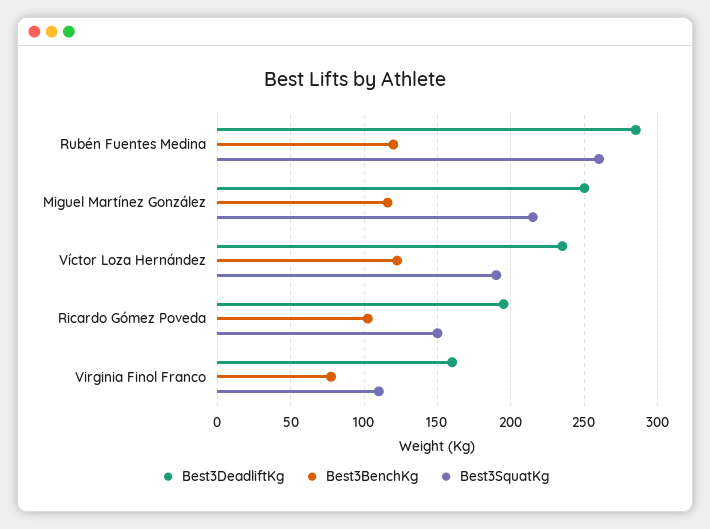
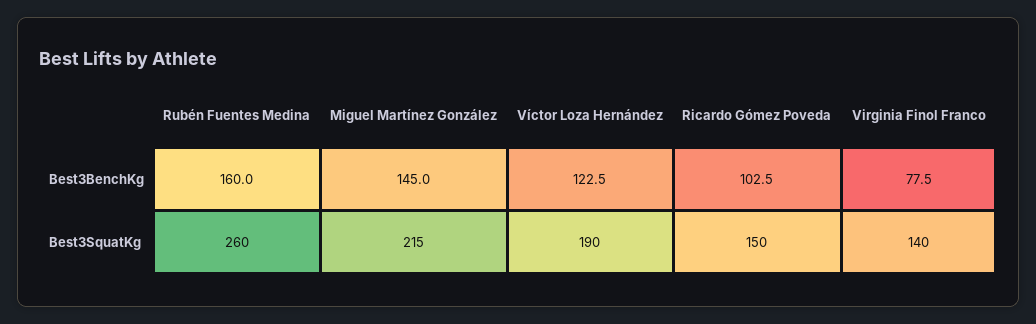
  {
-   "Best3DeadliftKg": {
-     "Rubén Fuentes Medina": 285,
-     "Miguel Martínez González": 250,
-     "Víctor Loza Hernández": 235,
-     "Ricardo Gómez Poveda": 195,
-     "Virginia Finol Franco": 160
-   },
    "Best3BenchKg": {
-     "Rubén Fuentes Medina": 120,
+     "Rubén Fuentes Medina": 160,
-     "Miguel Martínez González": 115,
+     "Miguel Martínez González": 145,
      "Víctor Loza Hernández": 122.5,
      "Ricardo Gómez Poveda": 102.5,
      "Virginia Finol Franco": 77.5
    },
    "Best3SquatKg": {
      "Rubén Fuentes Medina": 260,
      "Miguel Martínez González": 215,
      "Víctor Loza Hernández": 190,
      "Ricardo Gómez Poveda": 150,
-     "Virginia Finol Franco": 110
+     "Virginia Finol Franco": 140
    }
  }

